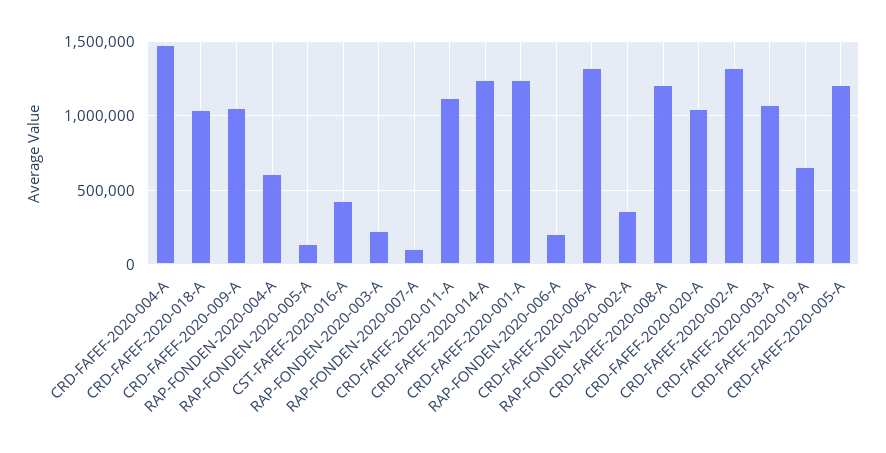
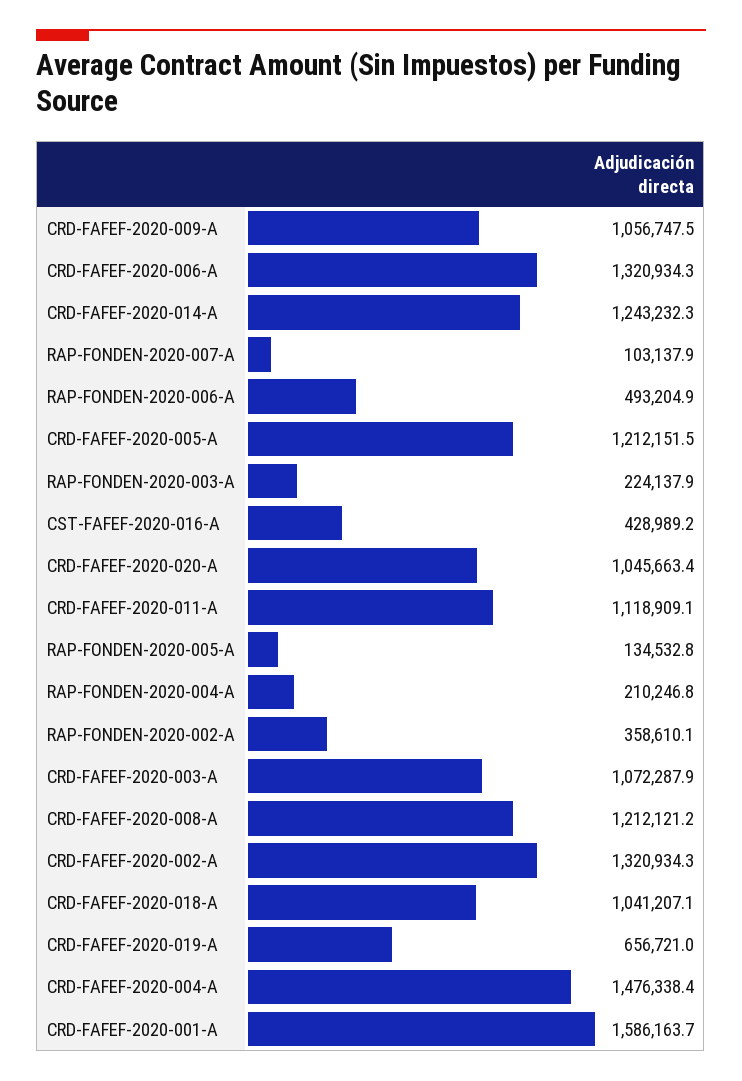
  {
    "CRD-FAFEF-2020-004-A": 1476338.4,
    "CRD-FAFEF-2020-018-A": 1041207.1,
    "CRD-FAFEF-2020-009-A": 1056747.5,
-   "RAP-FONDEN-2020-004-A": 600000,
+   "RAP-FONDEN-2020-004-A": 210246.8,
    "RAP-FONDEN-2020-005-A": 134532.8,
    "CST-FAFEF-2020-016-A": 428989.2,
    "RAP-FONDEN-2020-003-A": 224137.9,
    "RAP-FONDEN-2020-007-A": 103137.9,
    "CRD-FAFEF-2020-011-A": 1118909.1,
    "CRD-FAFEF-2020-014-A": 1243232.3,
-   "CRD-FAFEF-2020-001-A": 1250000,
+   "CRD-FAFEF-2020-001-A": 1586163.7,
-   "RAP-FONDEN-2020-006-A": 200000,
+   "RAP-FONDEN-2020-006-A": 493204.9,
    "CRD-FAFEF-2020-006-A": 1320934.3,
    "RAP-FONDEN-2020-002-A": 358610.1,
    "CRD-FAFEF-2020-008-A": 1212121.2,
    "CRD-FAFEF-2020-020-A": 1045663.4,
    "CRD-FAFEF-2020-002-A": 1320934.3,
    "CRD-FAFEF-2020-003-A": 1072287.9,
    "CRD-FAFEF-2020-019-A": 656721,
    "CRD-FAFEF-2020-005-A": 1212151.5
  }

